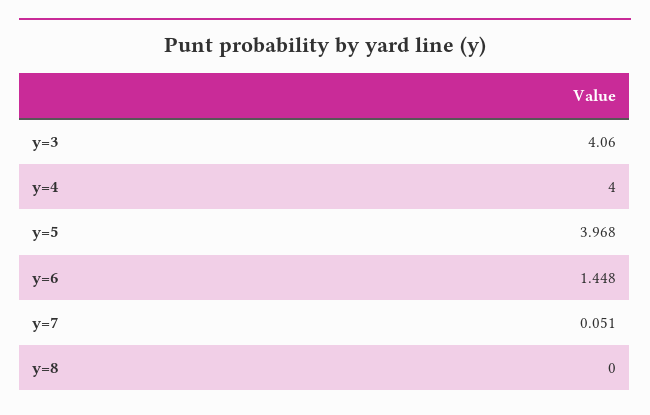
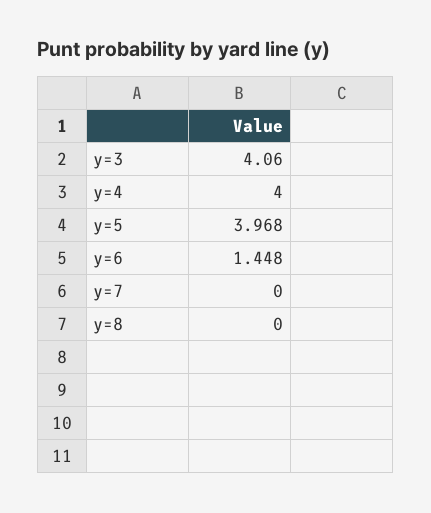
  {
    "y=3": 4.06,
    "y=4": 4,
    "y=5": 3.968,
    "y=6": 1.448,
-   "y=7": 0.051,
+   "y=7": 0,
    "y=8": 0
  }

